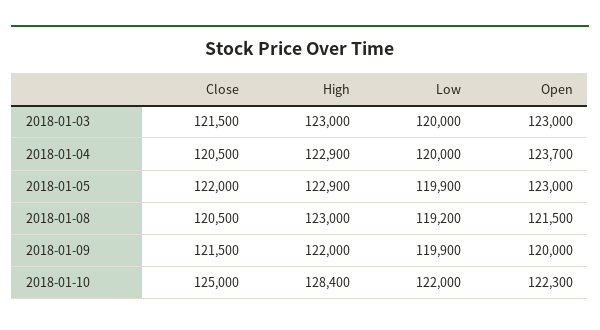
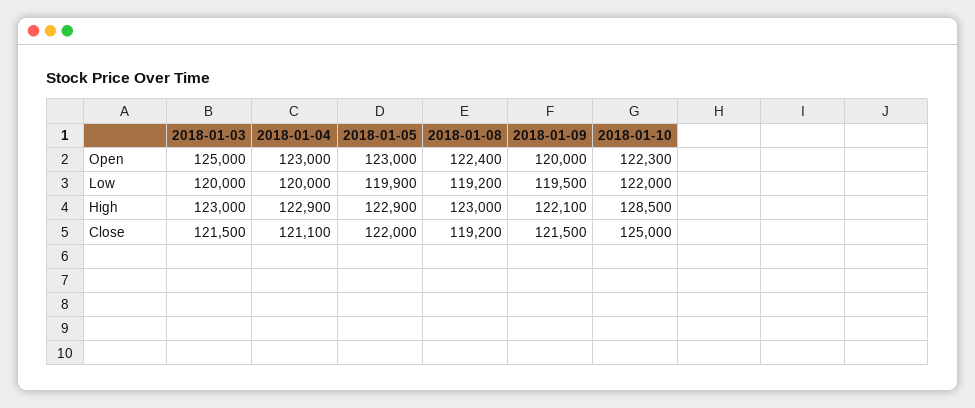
  {
    "Close": {
      "2018-01-03": 121500,
-     "2018-01-04": 120500,
+     "2018-01-04": 121100,
      "2018-01-05": 122000,
-     "2018-01-08": 120500,
+     "2018-01-08": 119200,
      "2018-01-09": 121500,
      "2018-01-10": 125000
    },
    "High": {
      "2018-01-03": 123000,
      "2018-01-04": 122900,
      "2018-01-05": 122900,
      "2018-01-08": 123000,
-     "2018-01-09": 122000,
+     "2018-01-09": 122100,
-     "2018-01-10": 128400
+     "2018-01-10": 128500
    },
    "Low": {
      "2018-01-03": 120000,
      "2018-01-04": 120000,
      "2018-01-05": 119900,
      "2018-01-08": 119200,
-     "2018-01-09": 119900,
+     "2018-01-09": 119500,
      "2018-01-10": 122000
    },
    "Open": {
-     "2018-01-03": 123000,
+     "2018-01-03": 125000,
-     "2018-01-04": 123700,
+     "2018-01-04": 123000,
      "2018-01-05": 123000,
-     "2018-01-08": 121500,
+     "2018-01-08": 122400,
      "2018-01-09": 120000,
      "2018-01-10": 122300
    }
  }

